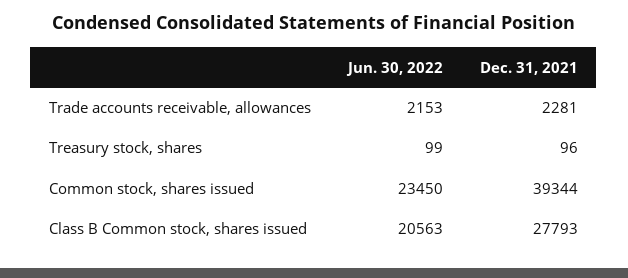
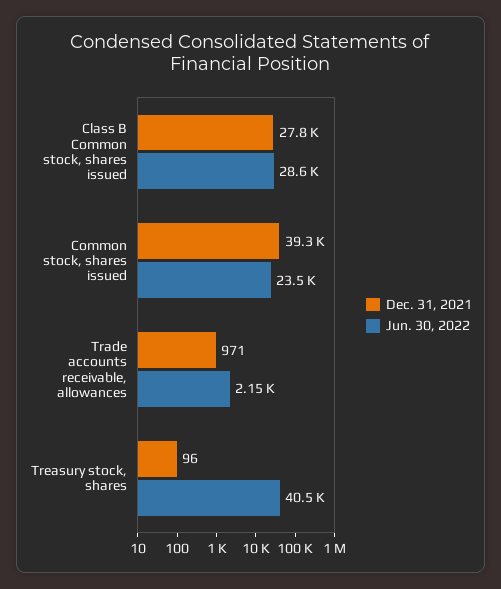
  {
    "Jun. 30, 2022": {
      "Trade accounts receivable, allowances": 2153,
-     "Treasury stock, shares": 99,
+     "Treasury stock, shares": 40500,
      "Common stock, shares issued": 23450,
-     "Class B Common stock, shares issued": 20563
+     "Class B Common stock, shares issued": 28600
    },
    "Dec. 31, 2021": {
-     "Trade accounts receivable, allowances": 2281,
+     "Trade accounts receivable, allowances": 971,
      "Treasury stock, shares": 96,
      "Common stock, shares issued": 39344,
      "Class B Common stock, shares issued": 27793
    }
  }

